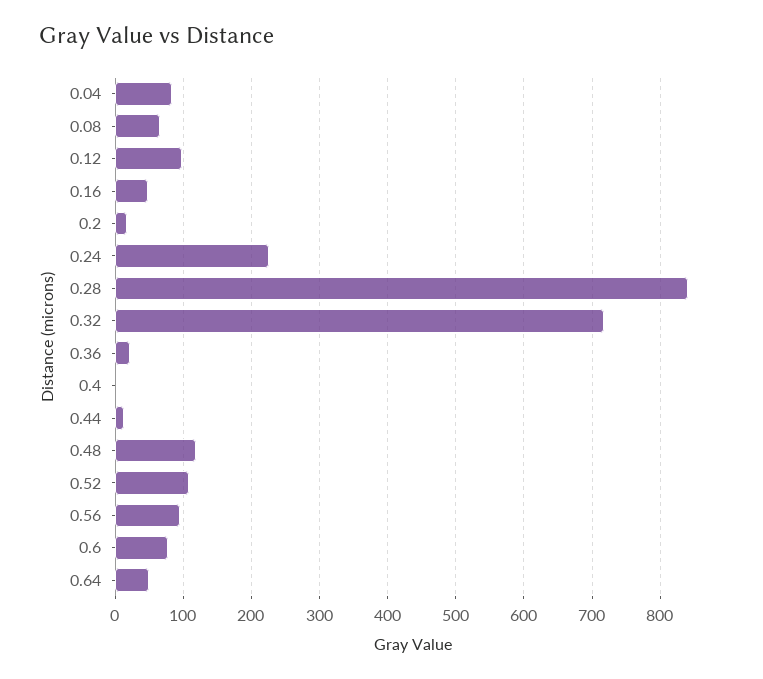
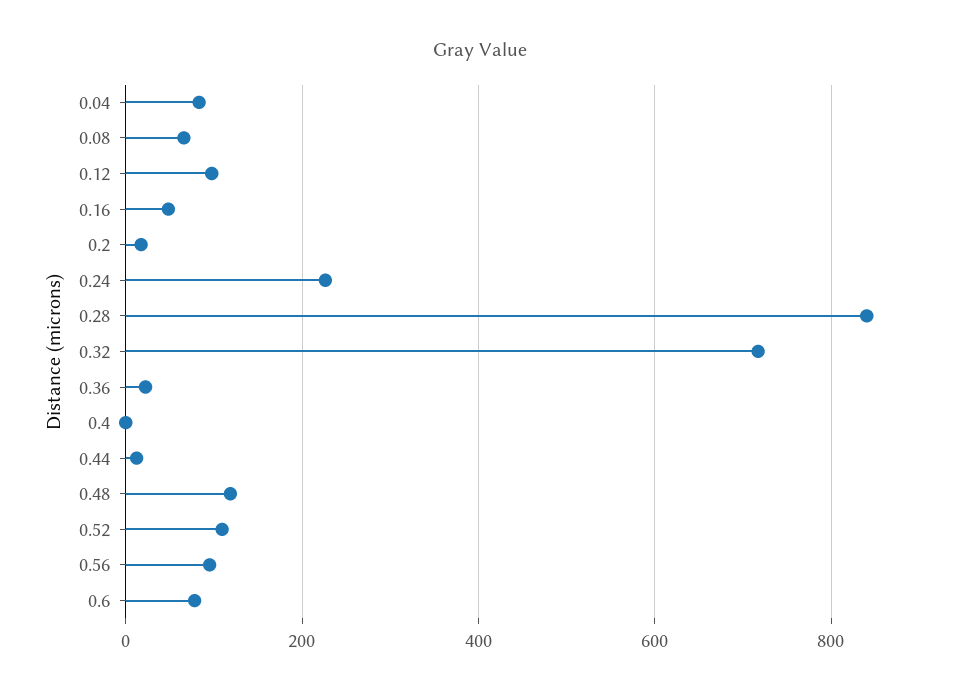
  {
    "0.04": 80,
    "0.08": 70,
    "0.12": 100,
    "0.16": 50,
    "0.2": 20,
    "0.24": 230,
    "0.28": 840,
    "0.32": 720,
    "0.36": 20,
    "0.4": 0,
    "0.44": 10,
    "0.48": 120,
    "0.52": 110,
    "0.56": 100,
-   "0.6": 80,
+   "0.6": 80
-   "0.64": 50
  }

